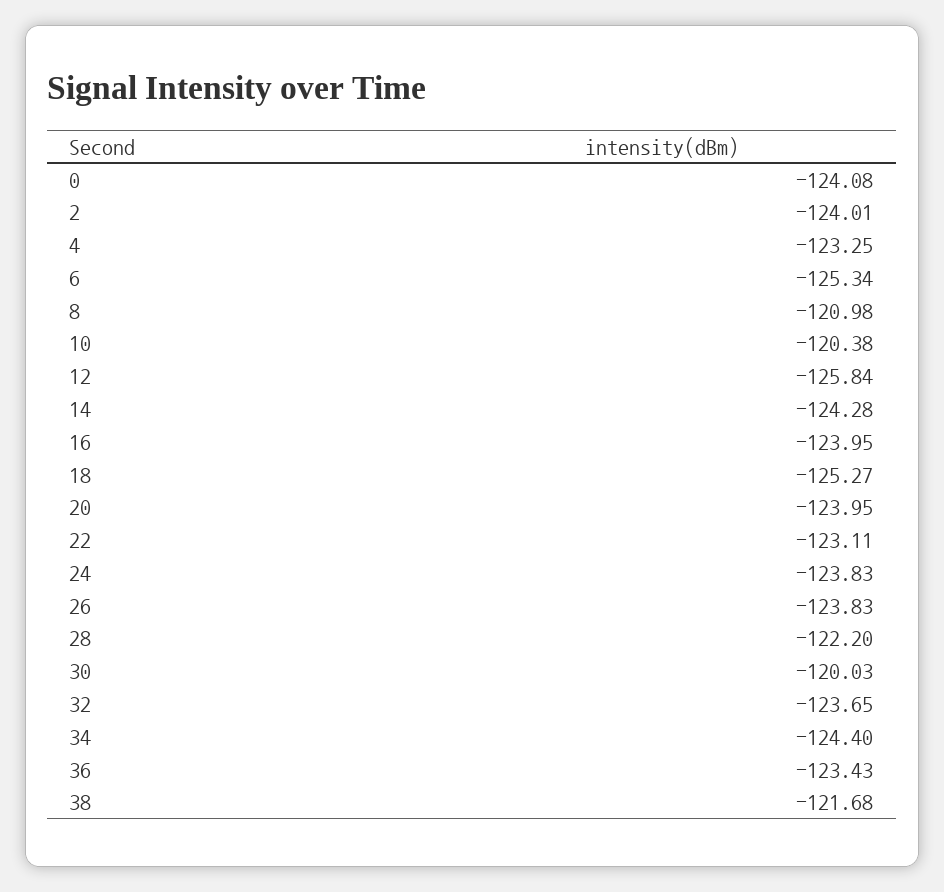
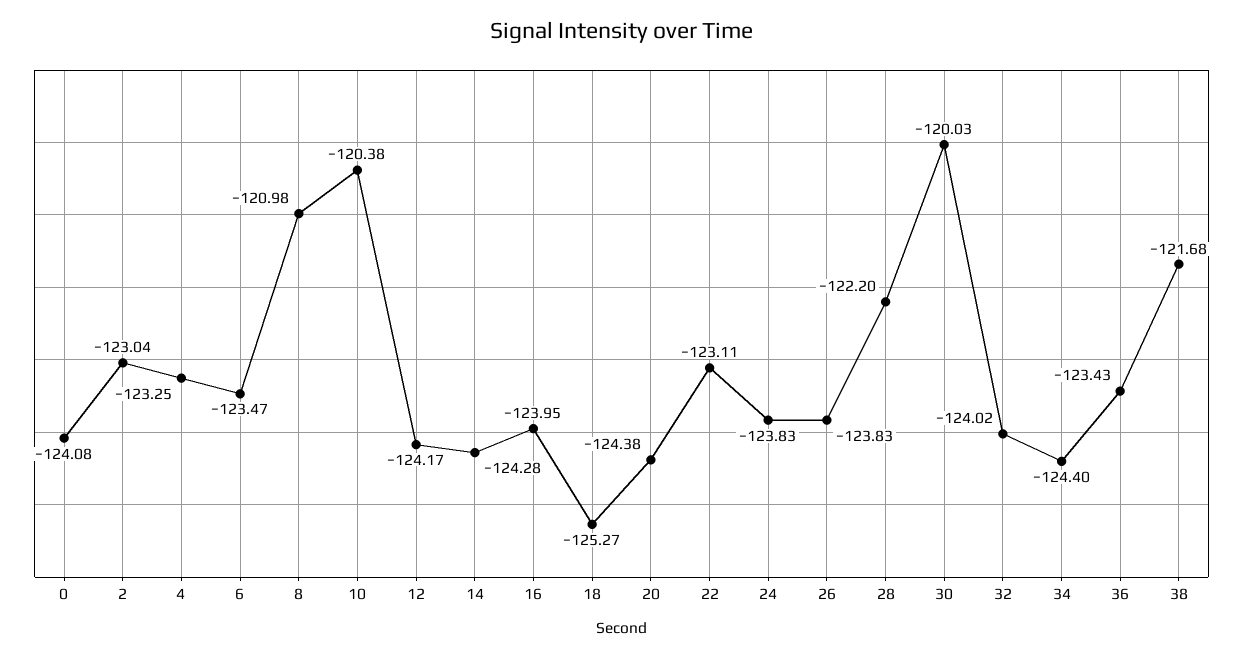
  {
    "0": -124.08,
-   "2": -124.01,
+   "2": -123.04,
    "4": -123.25,
-   "6": -125.34,
+   "6": -123.47,
    "8": -120.98,
    "10": -120.38,
-   "12": -125.84,
+   "12": -124.17,
    "14": -124.28,
    "16": -123.95,
    "18": -125.27,
-   "20": -123.95,
+   "20": -124.38,
    "22": -123.11,
    "24": -123.83,
    "26": -123.83,
    "28": -122.2,
    "30": -120.03,
-   "32": -123.65,
+   "32": -124.02,
    "34": -124.4,
    "36": -123.43,
    "38": -121.68
  }

